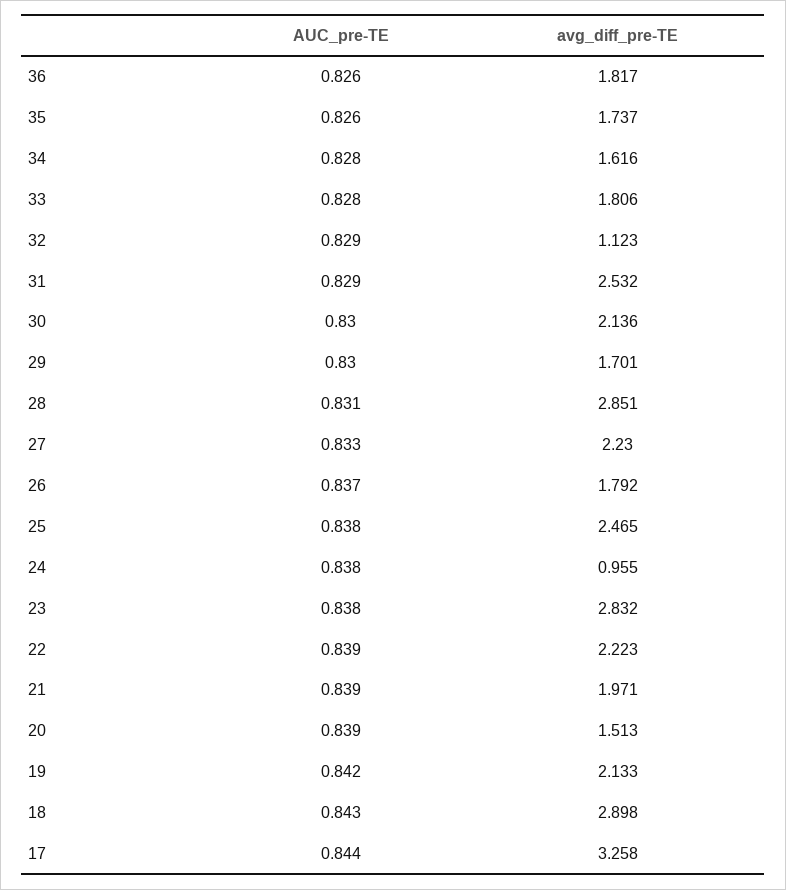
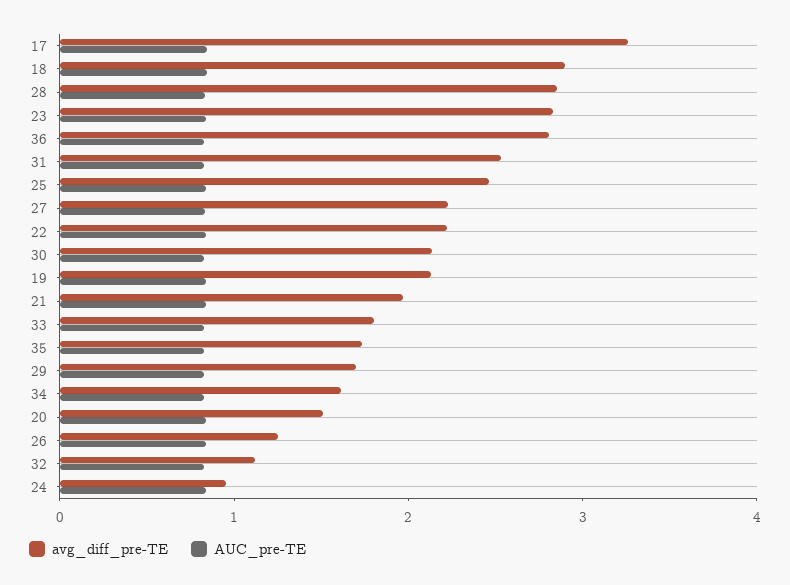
  {
    "AUC_pre-TE": {
      "36": 0.826,
      "35": 0.826,
      "34": 0.828,
      "33": 0.828,
      "32": 0.829,
      "31": 0.829,
      "30": 0.83,
      "29": 0.83,
      "28": 0.831,
      "27": 0.833,
      "26": 0.837,
      "25": 0.838,
      "24": 0.838,
      "23": 0.838,
      "22": 0.839,
      "21": 0.839,
      "20": 0.839,
      "19": 0.842,
      "18": 0.843,
      "17": 0.844
    },
    "avg_diff_pre-TE": {
-     "36": 1.817,
+     "36": 2.8,
      "35": 1.737,
      "34": 1.616,
      "33": 1.806,
      "32": 1.123,
      "31": 2.532,
      "30": 2.136,
      "29": 1.701,
      "28": 2.851,
      "27": 2.23,
-     "26": 1.792,
+     "26": 1.2,
      "25": 2.465,
      "24": 0.955,
      "23": 2.832,
      "22": 2.223,
      "21": 1.971,
      "20": 1.513,
      "19": 2.133,
      "18": 2.898,
      "17": 3.258
    }
  }

